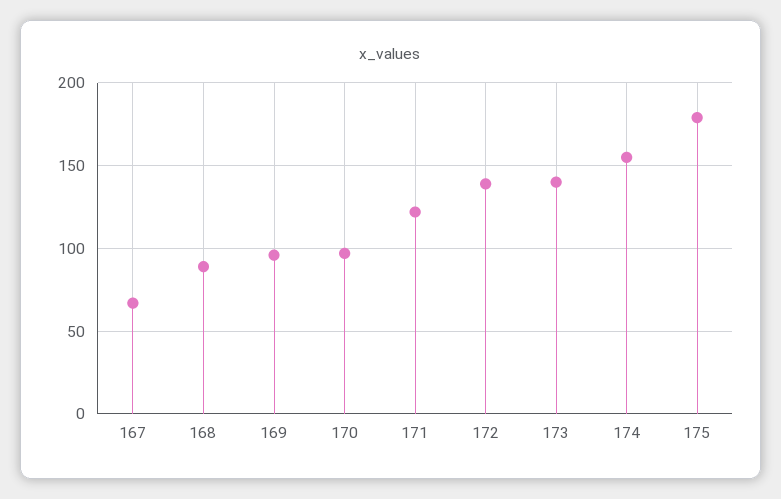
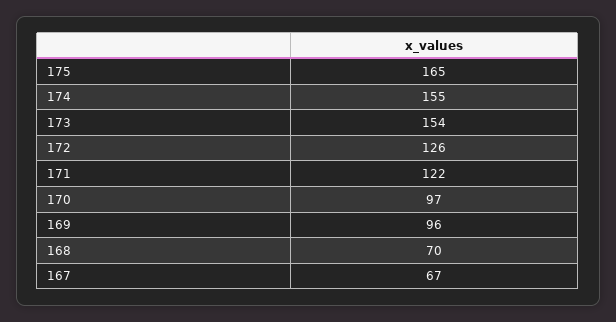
  {
    "167": 67,
-   "168": 90,
+   "168": 70,
    "169": 96,
    "170": 97,
    "171": 122,
-   "172": 140,
+   "172": 126,
-   "173": 140,
+   "173": 154,
    "174": 155,
-   "175": 180
+   "175": 165
  }

